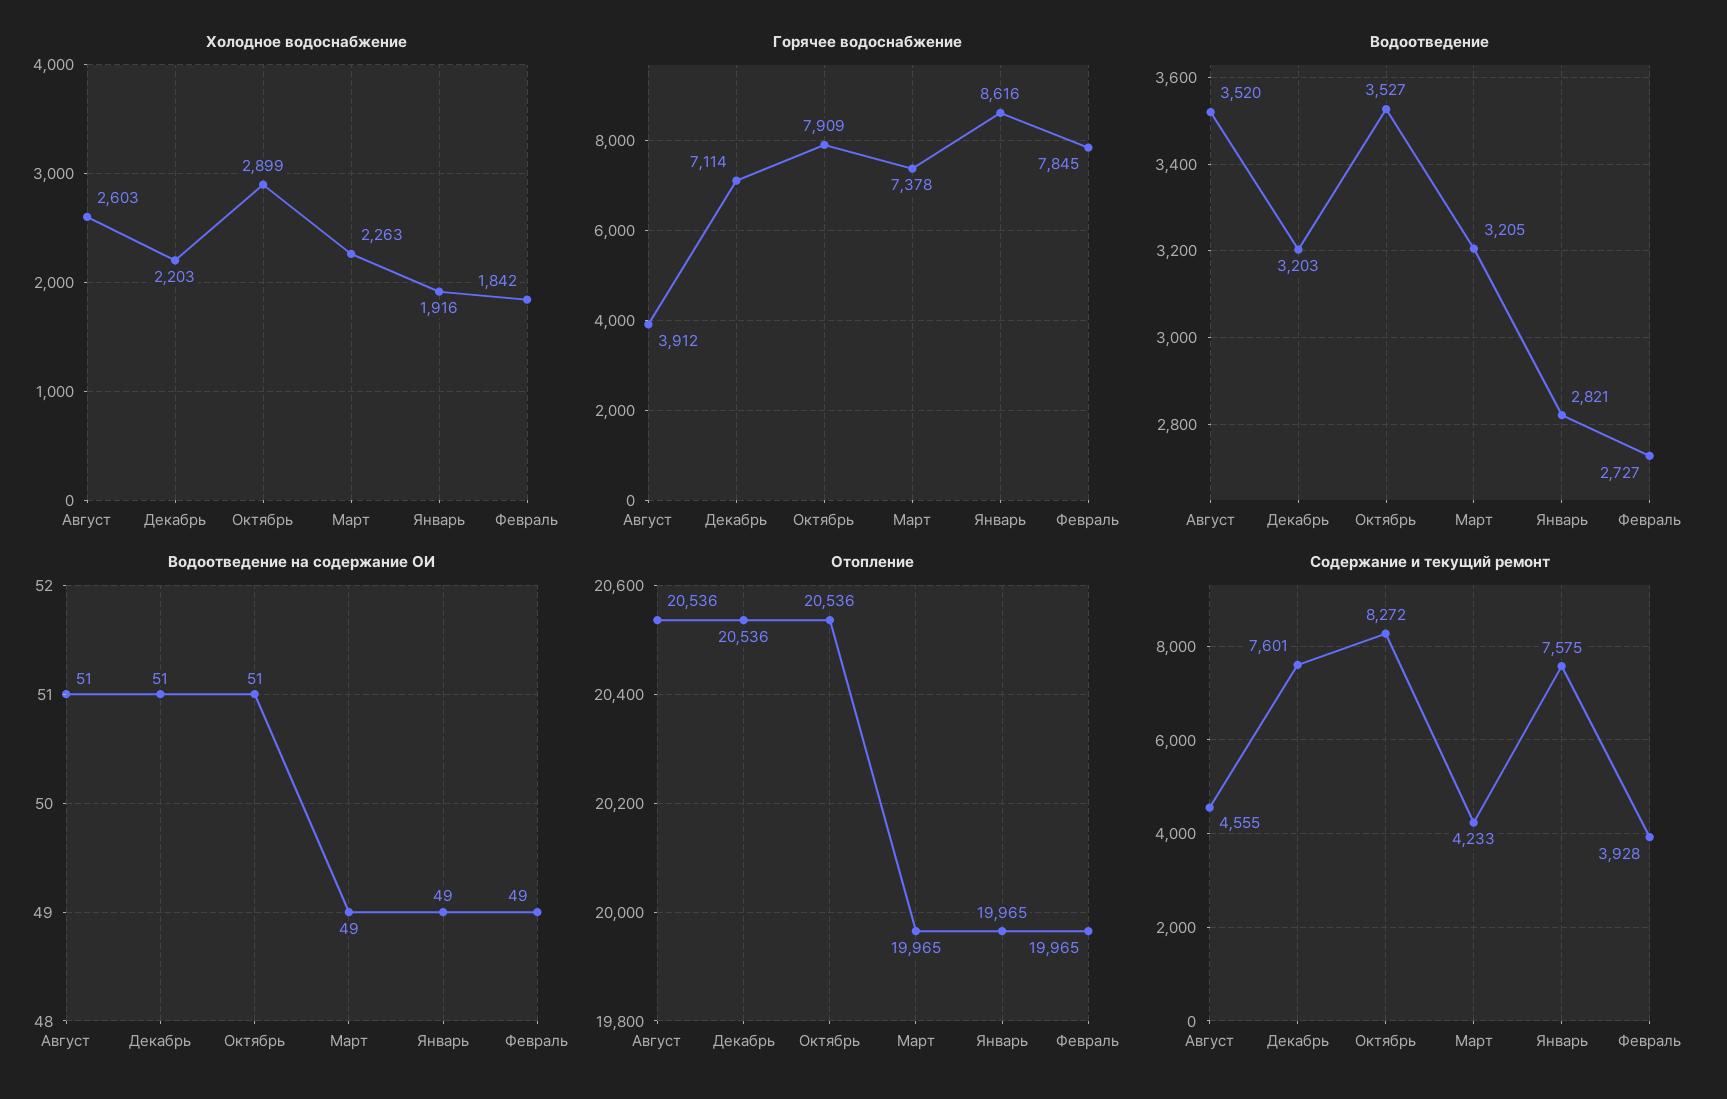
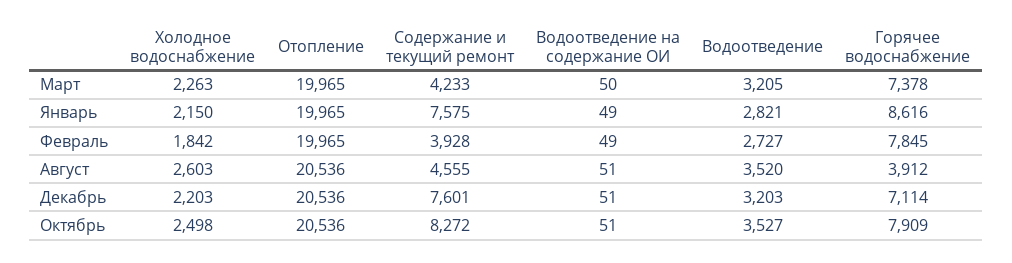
  {
    "Холодное водоснабжение": {
      "Август": 2603,
      "Декабрь": 2203,
-     "Октябрь": 2899,
+     "Октябрь": 2498,
      "Март": 2263,
-     "Январь": 1916,
+     "Январь": 2150,
      "Февраль": 1842
    },
    "Горячее водоснабжение": {
      "Август": 3912,
      "Декабрь": 7114,
      "Октябрь": 7909,
      "Март": 7378,
      "Январь": 8616,
      "Февраль": 7845
    },
    "Водоотведение": {
      "Август": 3520,
      "Декабрь": 3203,
      "Октябрь": 3527,
      "Март": 3205,
      "Январь": 2821,
      "Февраль": 2727
    },
    "Водоотведение на содержание ОИ": {
      "Август": 51,
      "Декабрь": 51,
      "Октябрь": 51,
-     "Март": 49,
+     "Март": 50,
      "Январь": 49,
      "Февраль": 49
    },
    "Отопление": {
      "Август": 20536,
      "Декабрь": 20536,
      "Октябрь": 20536,
      "Март": 19965,
      "Январь": 19965,
      "Февраль": 19965
    },
    "Содержание и текущий ремонт": {
      "Август": 4555,
      "Декабрь": 7601,
      "Октябрь": 8272,
      "Март": 4233,
      "Январь": 7575,
      "Февраль": 3928
    }
  }

